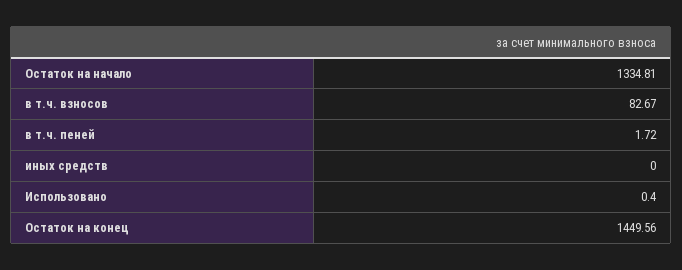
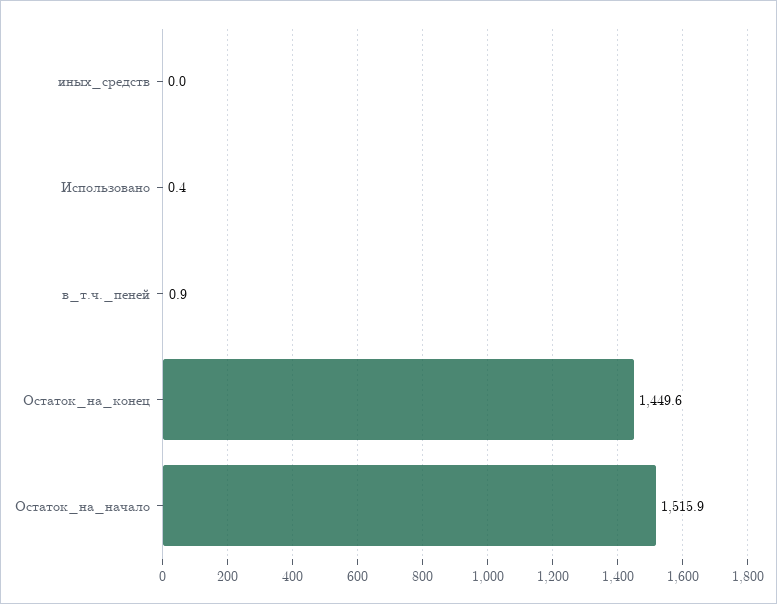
  {
-   "Остаток на начало": 1334.81,
+   "Остаток на начало": 1515.9,
-   "в т.ч. взносов": 82.67,
-   "в т.ч. пеней": 1.72,
+   "в т.ч. пеней": 0.9,
    "иных средств": 0,
    "Использовано": 0.4,
    "Остаток на конец": 1449.56
  }

